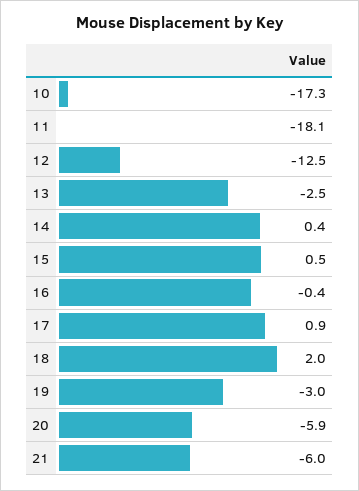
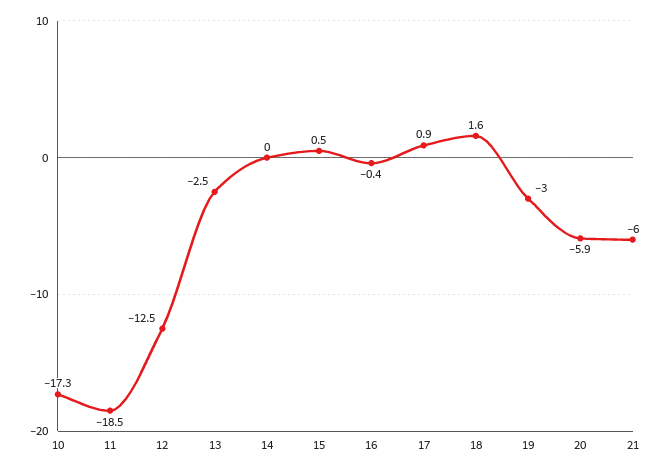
  {
    "10": -17.3,
-   "11": -18.1,
+   "11": -18.5,
    "12": -12.5,
    "13": -2.5,
-   "14": 0.4,
+   "14": 0,
    "15": 0.5,
    "16": -0.4,
    "17": 0.9,
-   "18": 2,
+   "18": 1.6,
    "19": -3,
    "20": -5.9,
    "21": -6
  }

